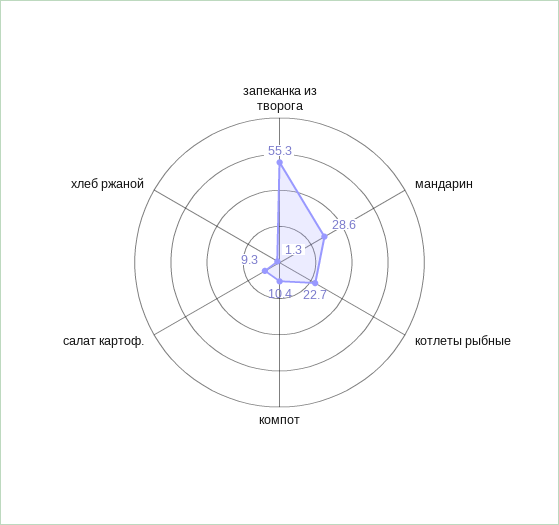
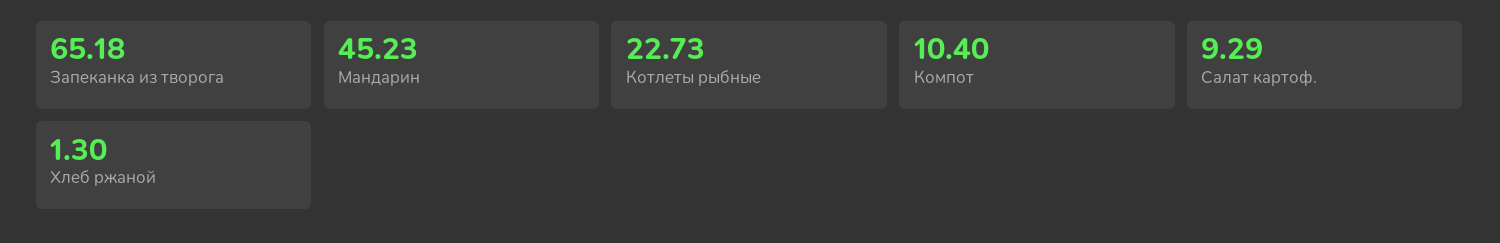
  {
-   "запеканка из творога": 55.3,
+   "запеканка из творога": 65.18,
-   "мандарин": 28.6,
+   "мандарин": 45.23,
    "котлеты рыбные": 22.73,
    "компот": 10.4,
    "салат картоф.": 9.29,
    "хлеб ржаной": 1.3
  }

